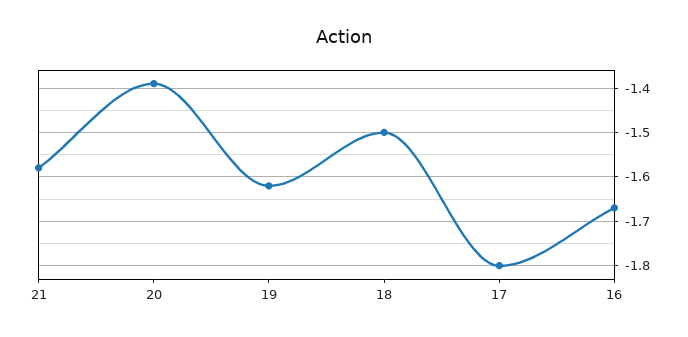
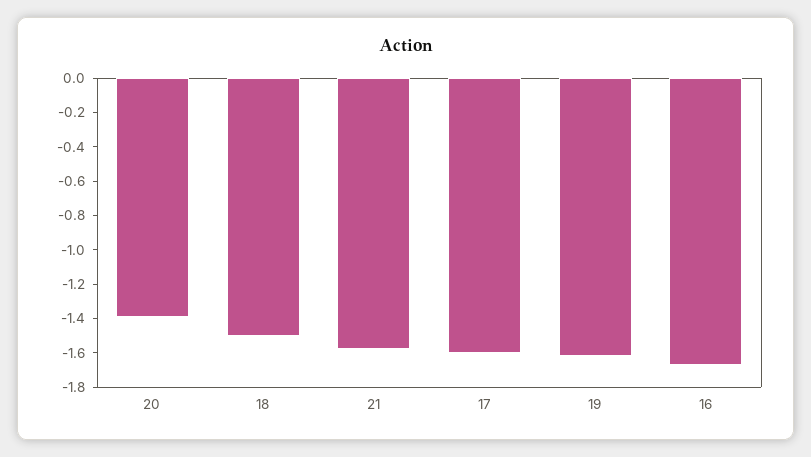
  {
    "21": -1.6,
    "20": -1.4,
    "19": -1.6,
    "18": -1.5,
-   "17": -1.8,
+   "17": -1.6,
    "16": -1.65
  }

